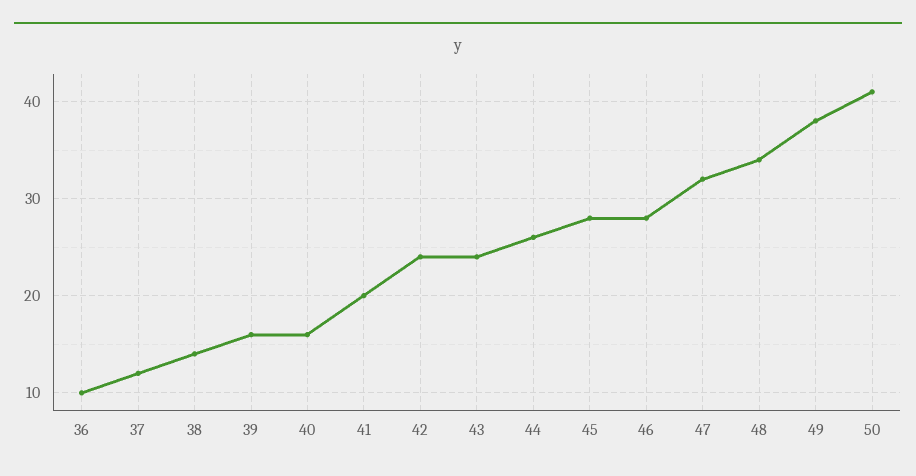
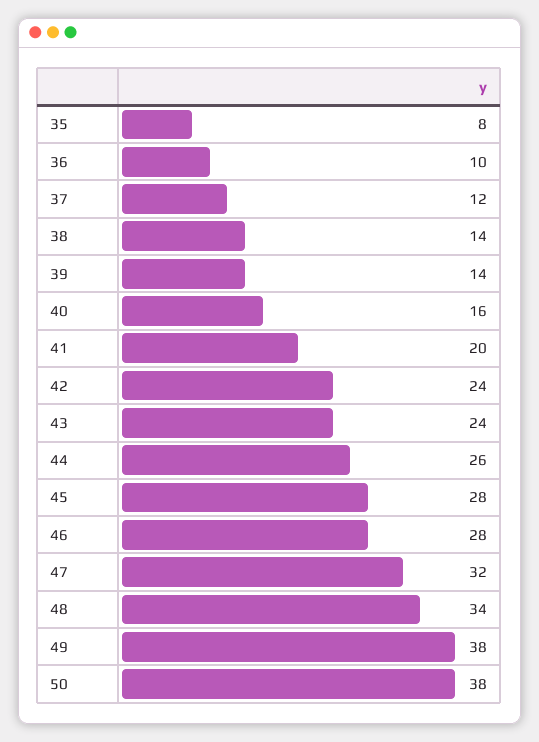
  {
    "36": 10,
    "37": 12,
    "38": 14,
-   "39": 16,
+   "39": 14,
    "40": 16,
    "41": 20,
    "42": 24,
    "43": 24,
    "44": 26,
    "45": 28,
    "46": 28,
    "47": 32,
    "48": 34,
    "49": 38,
-   "50": 41
+   "50": 38,
+   "35": 8
  }

